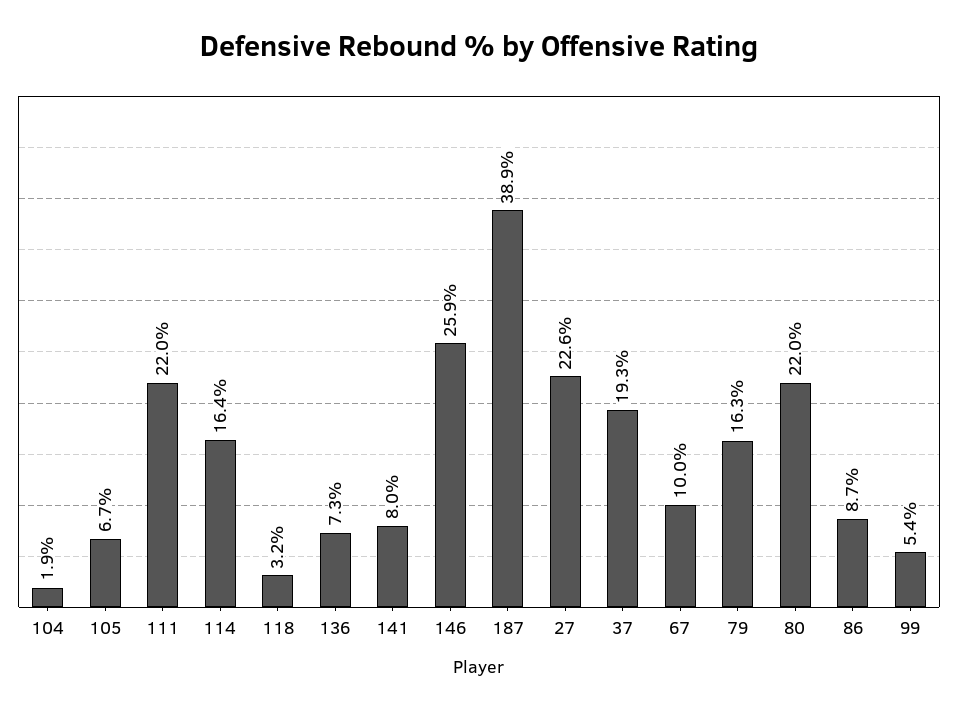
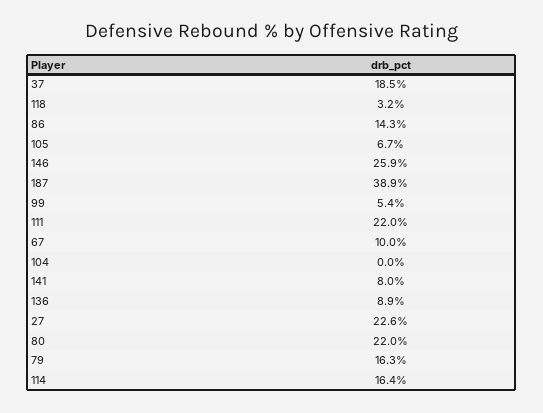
  {
-   "104": 1.9,
+   "104": 0,
    "105": 6.7,
    "111": 22,
    "114": 16.4,
    "118": 3.2,
-   "136": 7.3,
+   "136": 8.9,
    "141": 8,
    "146": 25.9,
    "187": 38.9,
    "27": 22.6,
-   "37": 19.3,
+   "37": 18.5,
    "67": 10,
    "79": 16.3,
    "80": 22,
-   "86": 8.7,
+   "86": 14.3,
    "99": 5.4
  }

